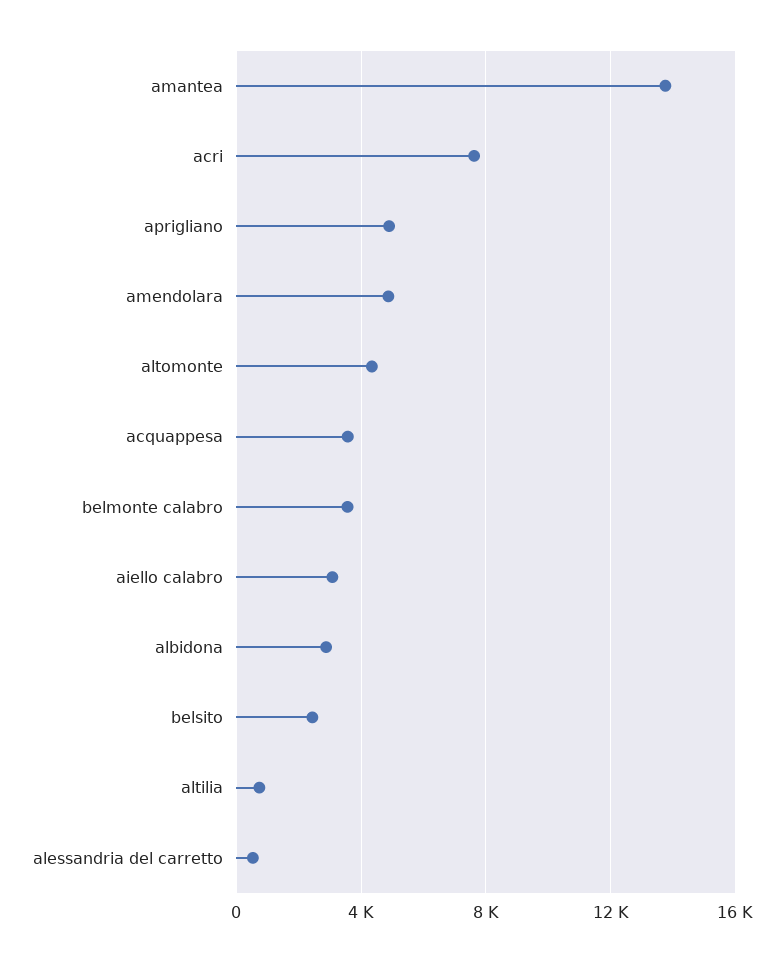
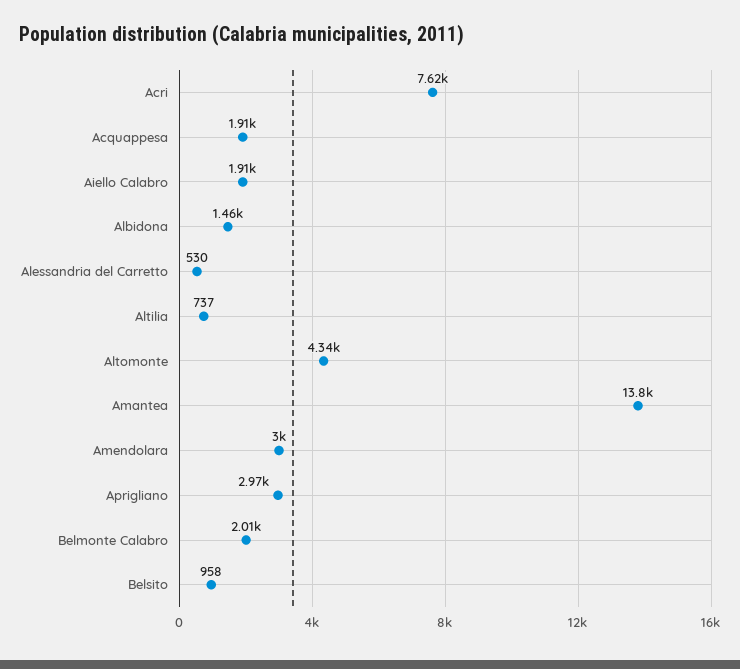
  {
    "amantea": 13800,
    "acri": 7620,
-   "aprigliano": 5000,
+   "aprigliano": 2970,
-   "amendolara": 5000,
+   "amendolara": 3000,
    "altomonte": 4340,
-   "acquappesa": 3500,
+   "acquappesa": 1910,
-   "belmonte calabro": 3500,
+   "belmonte calabro": 2010,
-   "aiello calabro": 3000,
+   "aiello calabro": 1910,
-   "albidona": 3000,
+   "albidona": 1460,
-   "belsito": 2500,
+   "belsito": 958,
    "altilia": 737,
    "alessandria del carretto": 530
  }

